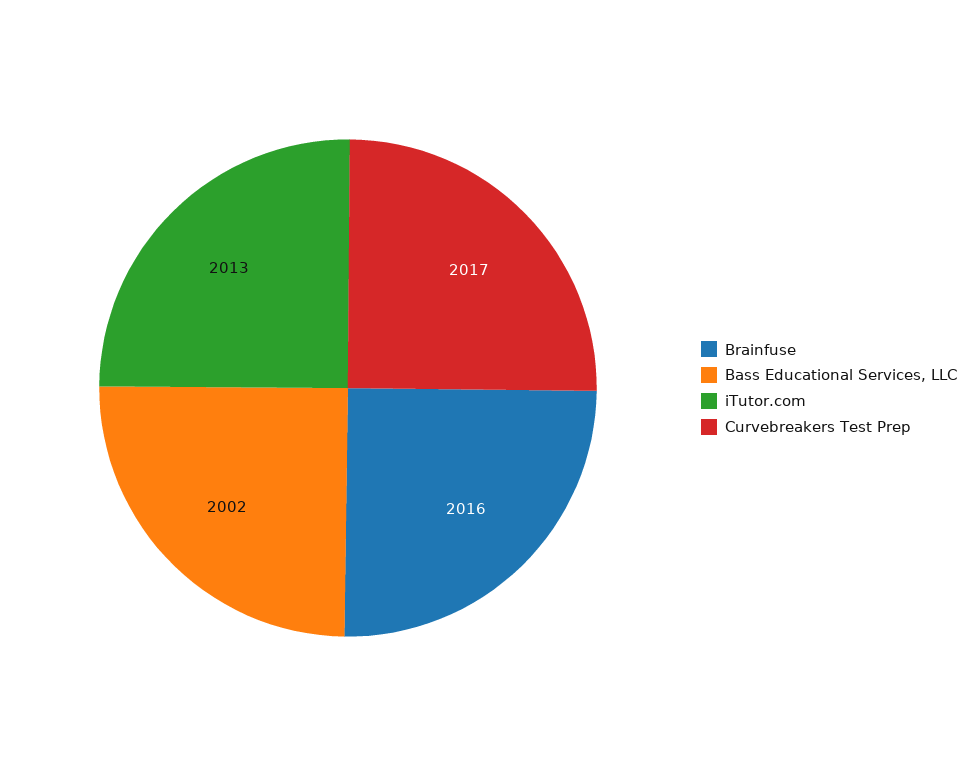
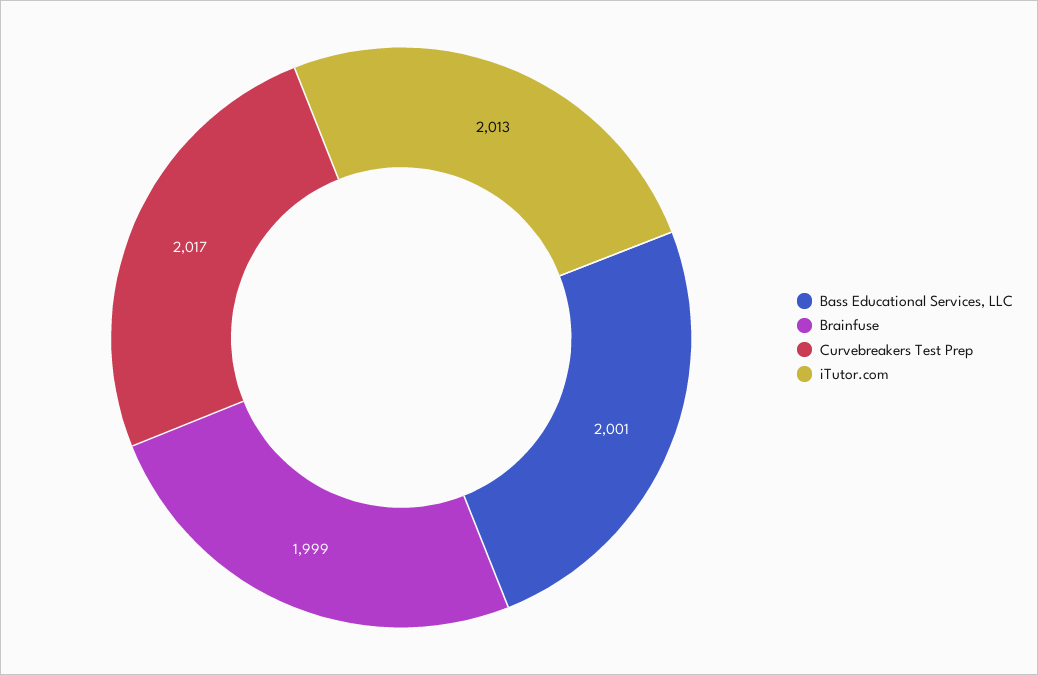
  {
-   "Brainfuse": 2016,
+   "Brainfuse": 1999,
-   "Bass Educational Services, LLC": 2002,
+   "Bass Educational Services, LLC": 2001,
    "iTutor.com": 2013,
    "Curvebreakers Test Prep": 2017
  }

